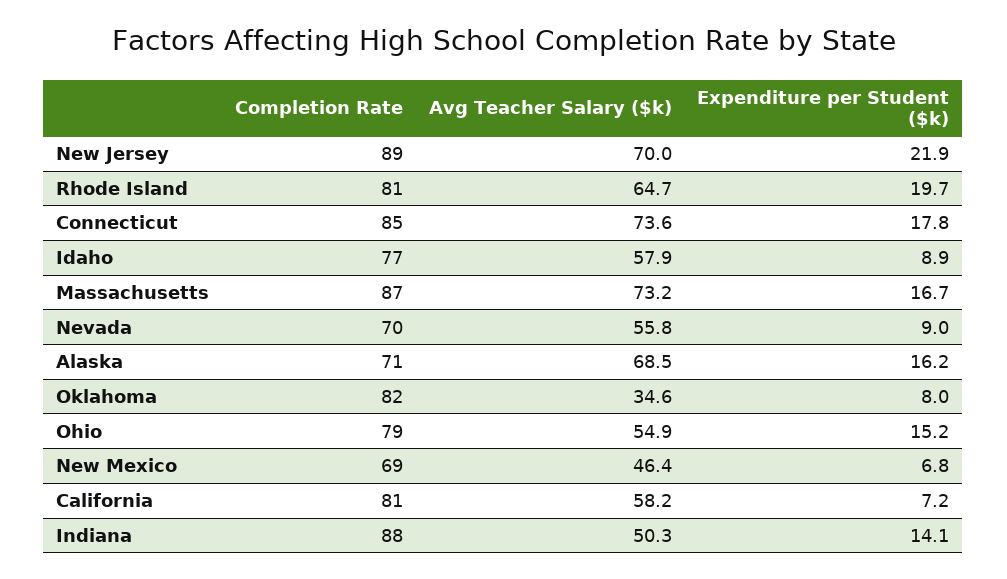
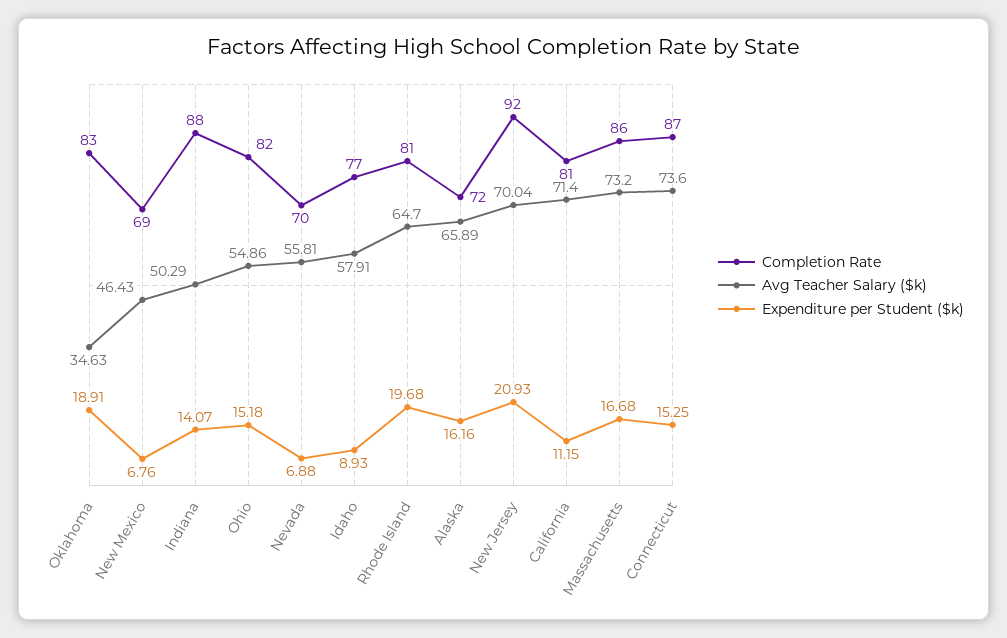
  {
    "Completion Rate": {
-     "New Jersey": 89,
+     "New Jersey": 92,
      "Rhode Island": 81,
-     "Connecticut": 85,
+     "Connecticut": 87,
      "Idaho": 77,
-     "Massachusetts": 87,
+     "Massachusetts": 86,
      "Nevada": 70,
-     "Alaska": 71,
+     "Alaska": 72,
-     "Oklahoma": 82,
+     "Oklahoma": 83,
-     "Ohio": 79,
+     "Ohio": 82,
      "New Mexico": 69,
      "California": 81,
      "Indiana": 88
    },
    "Avg Teacher Salary ($k)": {
      "New Jersey": 70.04,
      "Rhode Island": 64.7,
      "Connecticut": 73.6,
      "Idaho": 57.91,
      "Massachusetts": 73.2,
      "Nevada": 55.81,
-     "Alaska": 68.5,
+     "Alaska": 65.89,
      "Oklahoma": 34.63,
      "Ohio": 54.86,
      "New Mexico": 46.43,
-     "California": 58.2,
+     "California": 71.4,
      "Indiana": 50.29
    },
    "Expenditure per Student ($k)": {
-     "New Jersey": 21.9,
+     "New Jersey": 20.93,
      "Rhode Island": 19.68,
-     "Connecticut": 17.8,
+     "Connecticut": 15.25,
      "Idaho": 8.93,
      "Massachusetts": 16.68,
-     "Nevada": 9,
+     "Nevada": 6.88,
      "Alaska": 16.16,
-     "Oklahoma": 8,
+     "Oklahoma": 18.91,
      "Ohio": 15.18,
      "New Mexico": 6.76,
-     "California": 7.2,
+     "California": 11.15,
      "Indiana": 14.07
    }
  }

